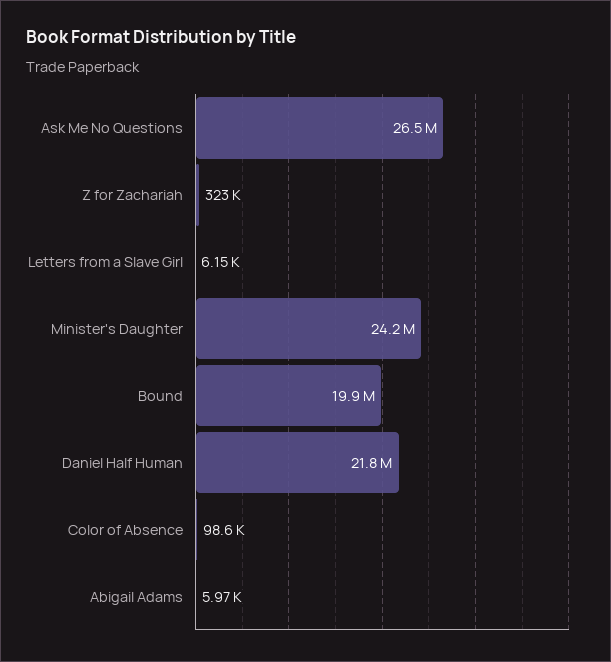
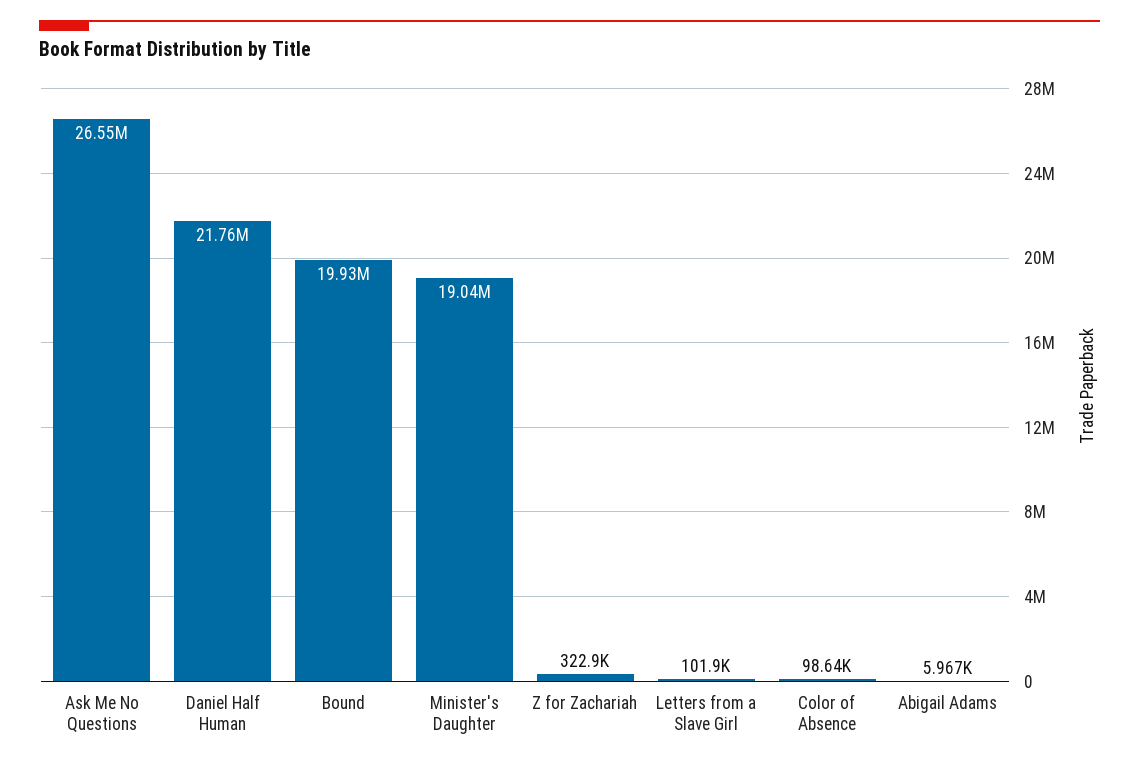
  {
    "Ask Me No Questions": 26550000,
    "Z for Zachariah": 322900,
-   "Letters from a Slave Girl": 6150,
+   "Letters from a Slave Girl": 101900,
-   "Minister's Daughter": 24200000,
+   "Minister's Daughter": 19040000,
    "Bound": 19930000,
    "Daniel Half Human": 21760000,
    "Color of Absence": 98640,
    "Abigail Adams": 5967
  }

